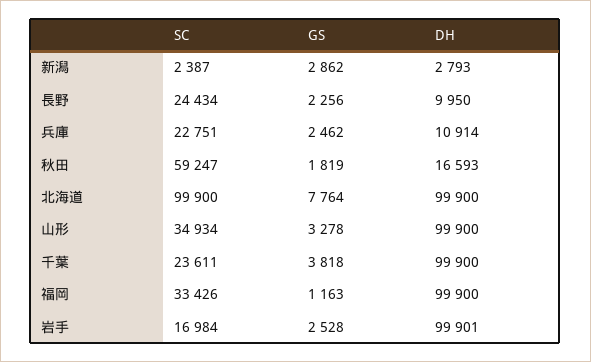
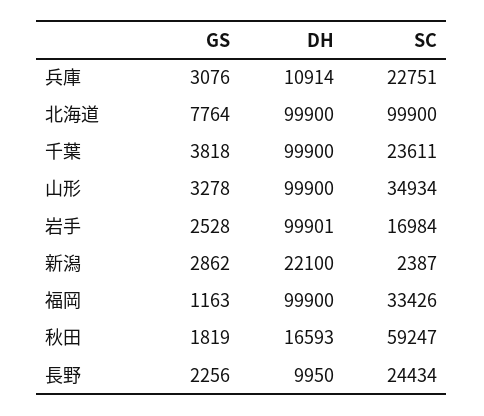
  {
    "SC": {
      "新潟": 2387,
      "長野": 24434,
      "兵庫": 22751,
      "秋田": 59247,
      "北海道": 99900,
      "山形": 34934,
      "千葉": 23611,
      "福岡": 33426,
      "岩手": 16984
    },
    "GS": {
      "新潟": 2862,
      "長野": 2256,
-     "兵庫": 2462,
+     "兵庫": 3076,
      "秋田": 1819,
      "北海道": 7764,
      "山形": 3278,
      "千葉": 3818,
      "福岡": 1163,
      "岩手": 2528
    },
    "DH": {
-     "新潟": 2793,
+     "新潟": 22100,
      "長野": 9950,
      "兵庫": 10914,
      "秋田": 16593,
      "北海道": 99900,
      "山形": 99900,
      "千葉": 99900,
      "福岡": 99900,
      "岩手": 99901
    }
  }

